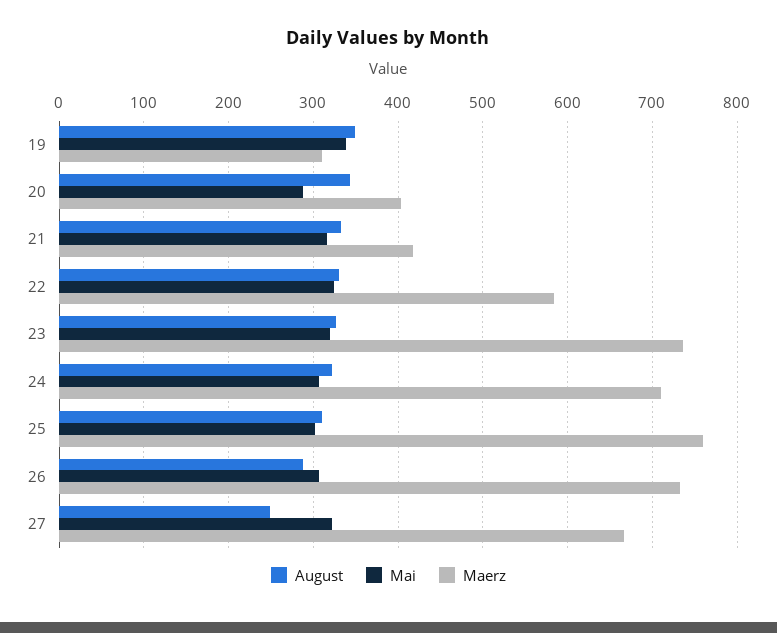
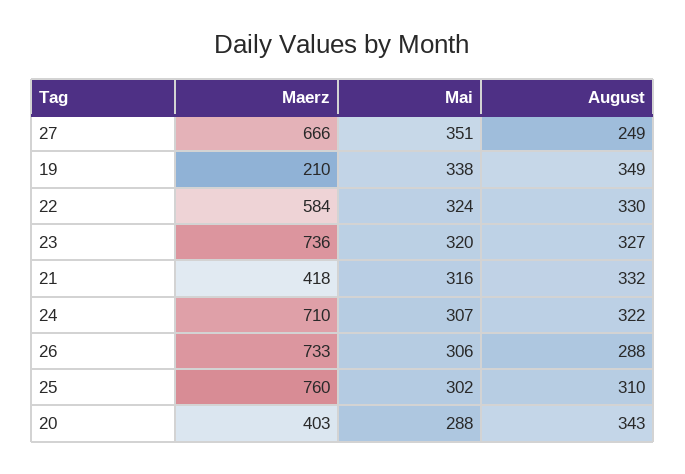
  {
    "August": {
      "19": 349,
      "20": 343,
      "21": 332,
      "22": 330,
      "23": 327,
      "24": 322,
      "25": 310,
      "26": 288,
      "27": 249
    },
    "Mai": {
      "19": 338,
      "20": 288,
      "21": 316,
      "22": 324,
      "23": 320,
      "24": 307,
      "25": 302,
      "26": 306,
-     "27": 320
+     "27": 351
    },
    "Maerz": {
-     "19": 310,
+     "19": 210,
      "20": 403,
      "21": 418,
      "22": 584,
      "23": 736,
      "24": 710,
      "25": 760,
      "26": 733,
      "27": 666
    }
  }

